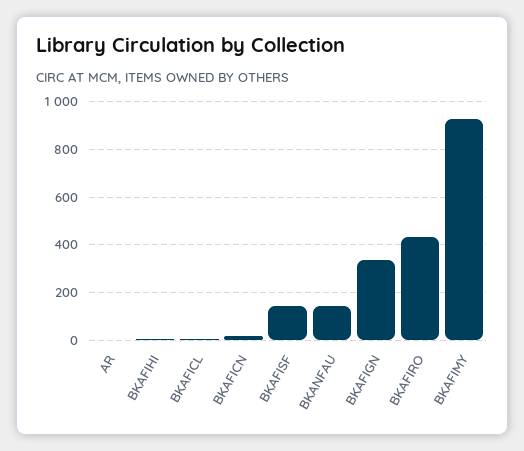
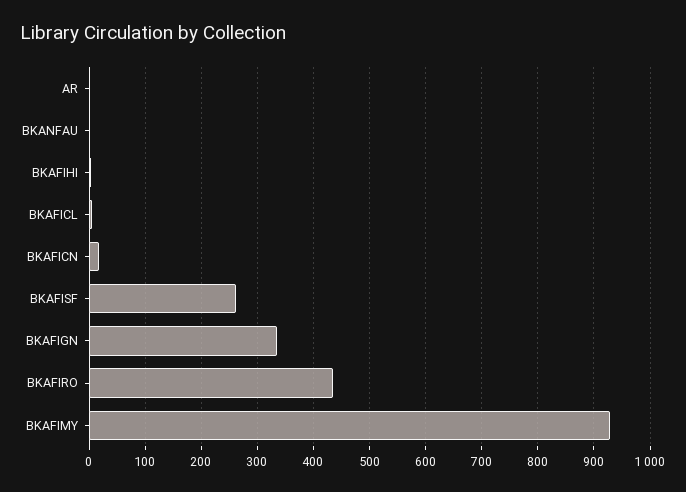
  {
    "AR": 0,
    "BKAFIHI": 0,
    "BKAFICL": 0,
    "BKAFICN": 20,
-   "BKAFISF": 150,
+   "BKAFISF": 260,
-   "BKANFAU": 150,
+   "BKANFAU": 0,
    "BKAFIGN": 340,
    "BKAFIRO": 440,
    "BKAFIMY": 920
  }

